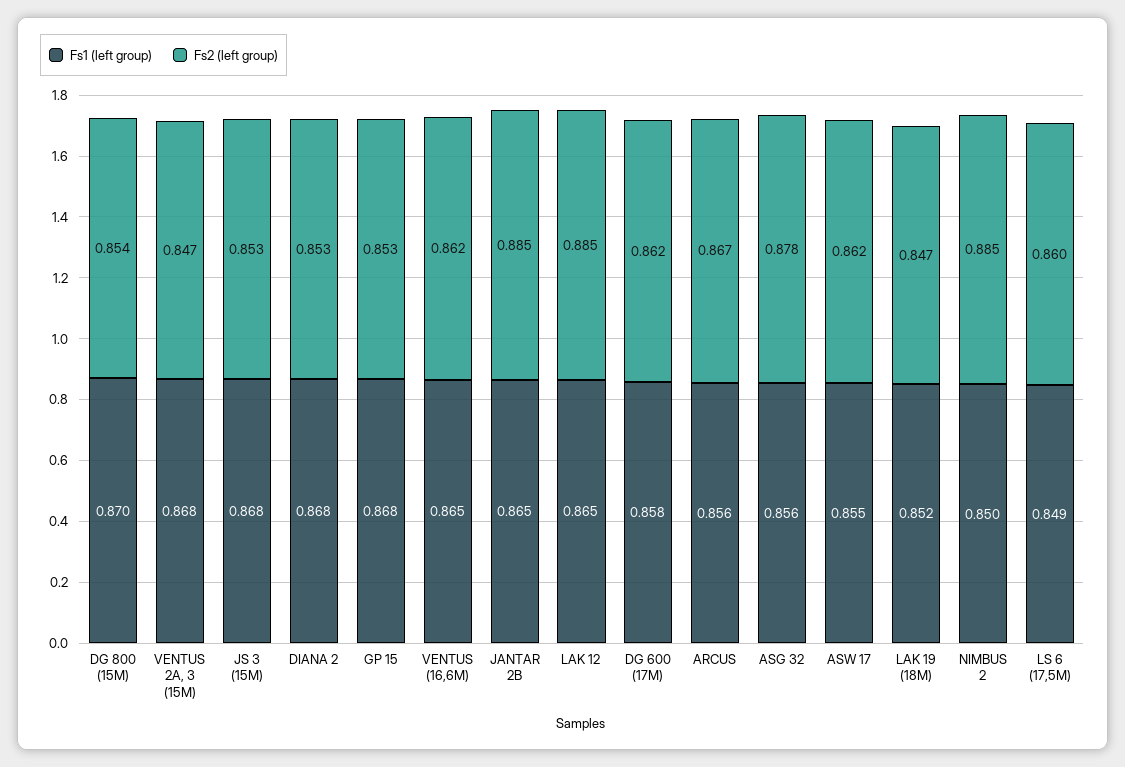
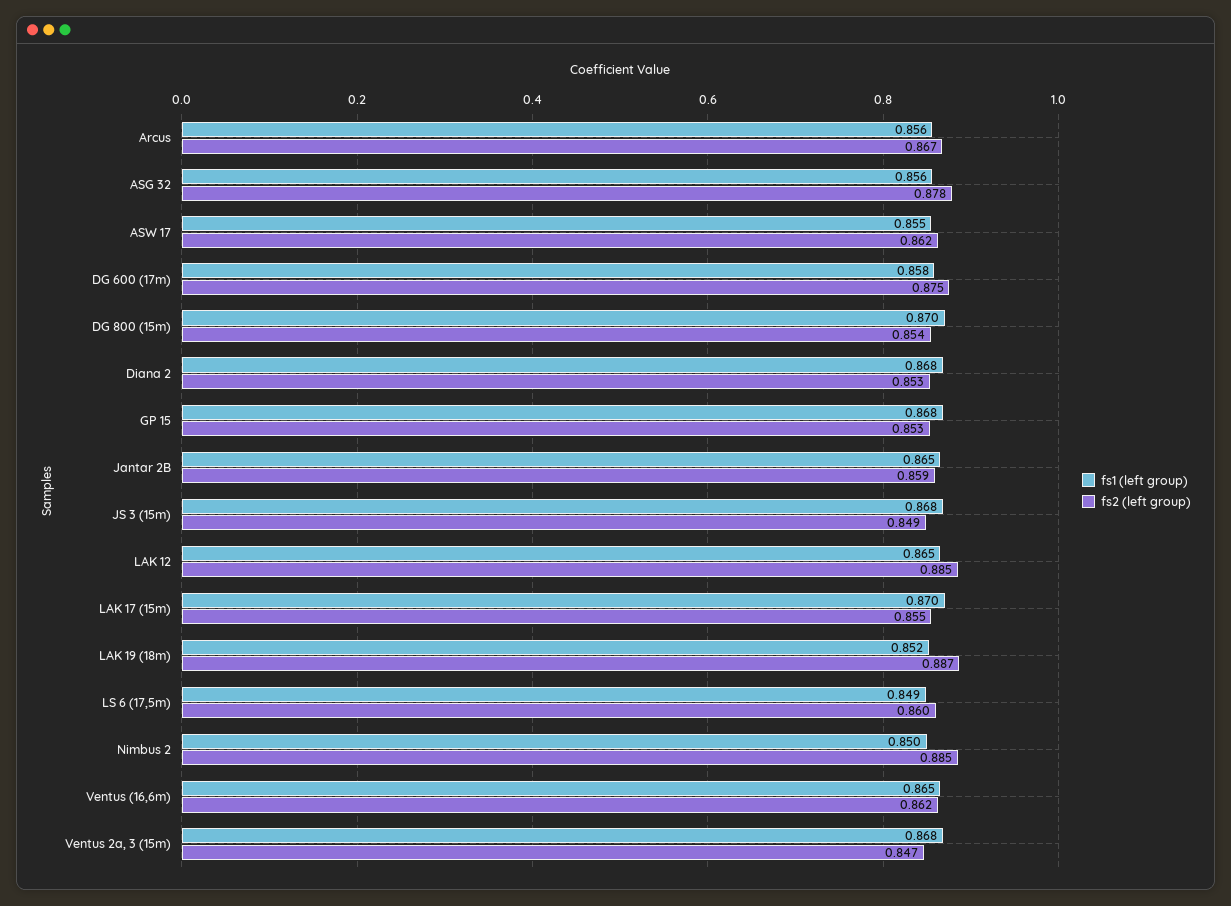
  {
    "Fs1 (left group)": {
      "DG 800 (15M)": 0.87,
      "VENTUS 2A, 3 (15M)": 0.868,
      "JS 3 (15M)": 0.868,
      "DIANA 2": 0.868,
      "GP 15": 0.868,
      "VENTUS (16,6M)": 0.865,
      "JANTAR 2B": 0.865,
      "LAK 12": 0.865,
      "DG 600 (17M)": 0.858,
      "ARCUS": 0.856,
      "ASG 32": 0.856,
      "ASW 17": 0.855,
      "LAK 19 (18M)": 0.852,
      "NIMBUS 2": 0.85,
-     "LS 6 (17,5M)": 0.849
+     "LS 6 (17,5M)": 0.849,
+     "LAK 17 (15m)": 0.87
    },
    "Fs2 (left group)": {
      "DG 800 (15M)": 0.854,
      "VENTUS 2A, 3 (15M)": 0.847,
-     "JS 3 (15M)": 0.853,
+     "JS 3 (15M)": 0.849,
      "DIANA 2": 0.853,
      "GP 15": 0.853,
      "VENTUS (16,6M)": 0.862,
-     "JANTAR 2B": 0.885,
+     "JANTAR 2B": 0.859,
      "LAK 12": 0.885,
-     "DG 600 (17M)": 0.862,
+     "DG 600 (17M)": 0.875,
      "ARCUS": 0.867,
      "ASG 32": 0.878,
      "ASW 17": 0.862,
-     "LAK 19 (18M)": 0.847,
+     "LAK 19 (18M)": 0.887,
      "NIMBUS 2": 0.885,
-     "LS 6 (17,5M)": 0.86
+     "LS 6 (17,5M)": 0.86,
+     "LAK 17 (15m)": 0.855
    }
  }

